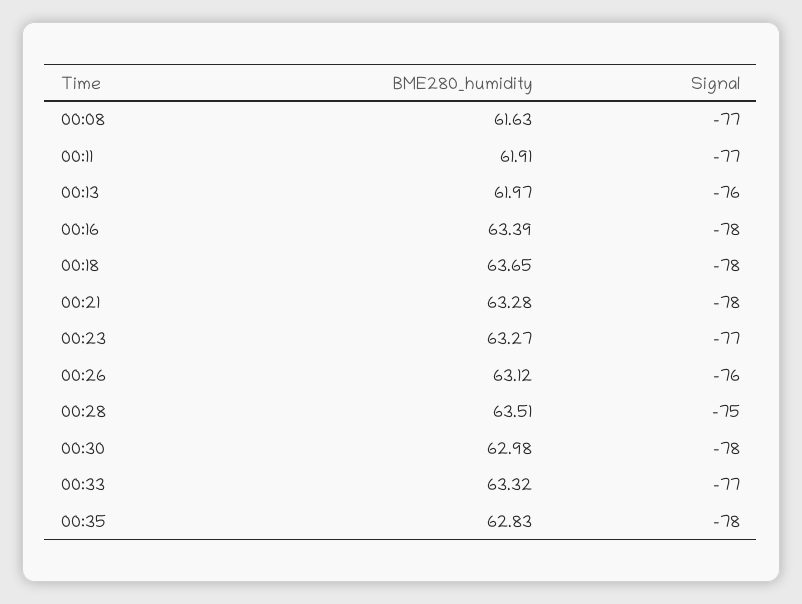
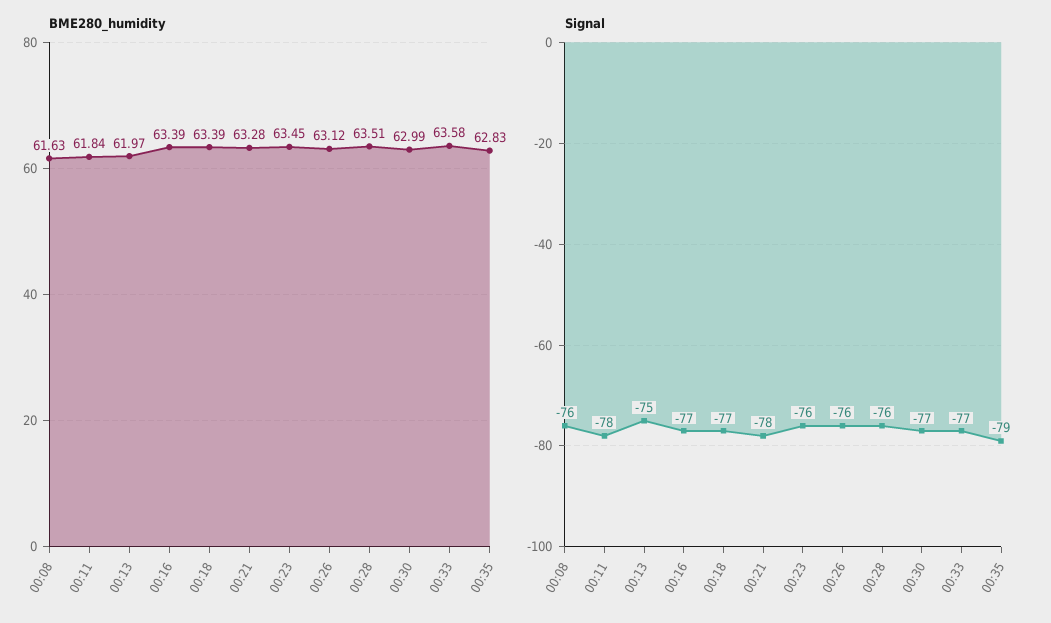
  {
    "BME280_humidity": {
      "00:08": 61.63,
-     "00:11": 61.91,
+     "00:11": 61.84,
      "00:13": 61.97,
      "00:16": 63.39,
-     "00:18": 63.65,
+     "00:18": 63.39,
      "00:21": 63.28,
-     "00:23": 63.27,
+     "00:23": 63.45,
      "00:26": 63.12,
      "00:28": 63.51,
-     "00:30": 62.98,
+     "00:30": 62.99,
-     "00:33": 63.32,
+     "00:33": 63.58,
      "00:35": 62.83
    },
    "Signal": {
-     "00:08": -77,
+     "00:08": -76,
-     "00:11": -77,
+     "00:11": -78,
-     "00:13": -76,
+     "00:13": -75,
-     "00:16": -78,
+     "00:16": -77,
-     "00:18": -78,
+     "00:18": -77,
      "00:21": -78,
-     "00:23": -77,
+     "00:23": -76,
      "00:26": -76,
-     "00:28": -75,
+     "00:28": -76,
-     "00:30": -78,
+     "00:30": -77,
      "00:33": -77,
-     "00:35": -78
+     "00:35": -79
    }
  }

